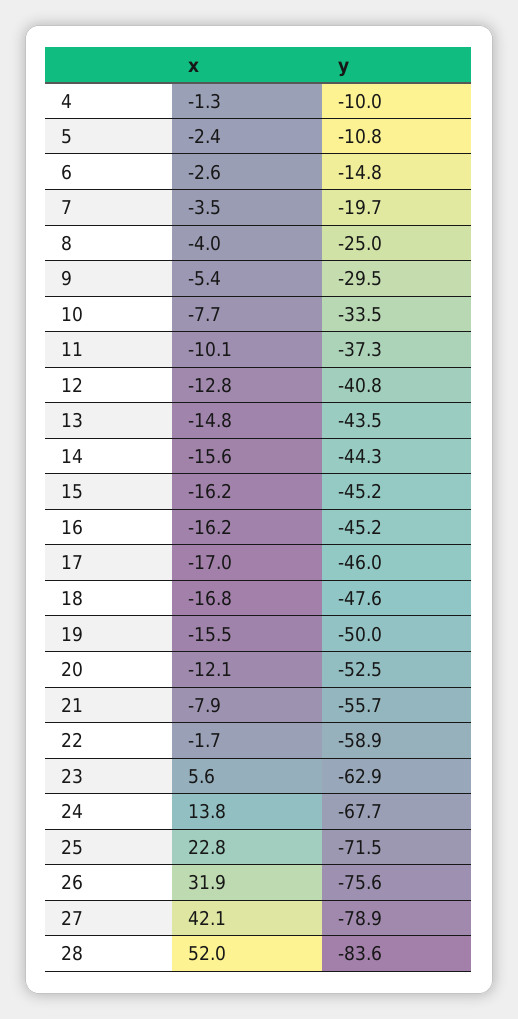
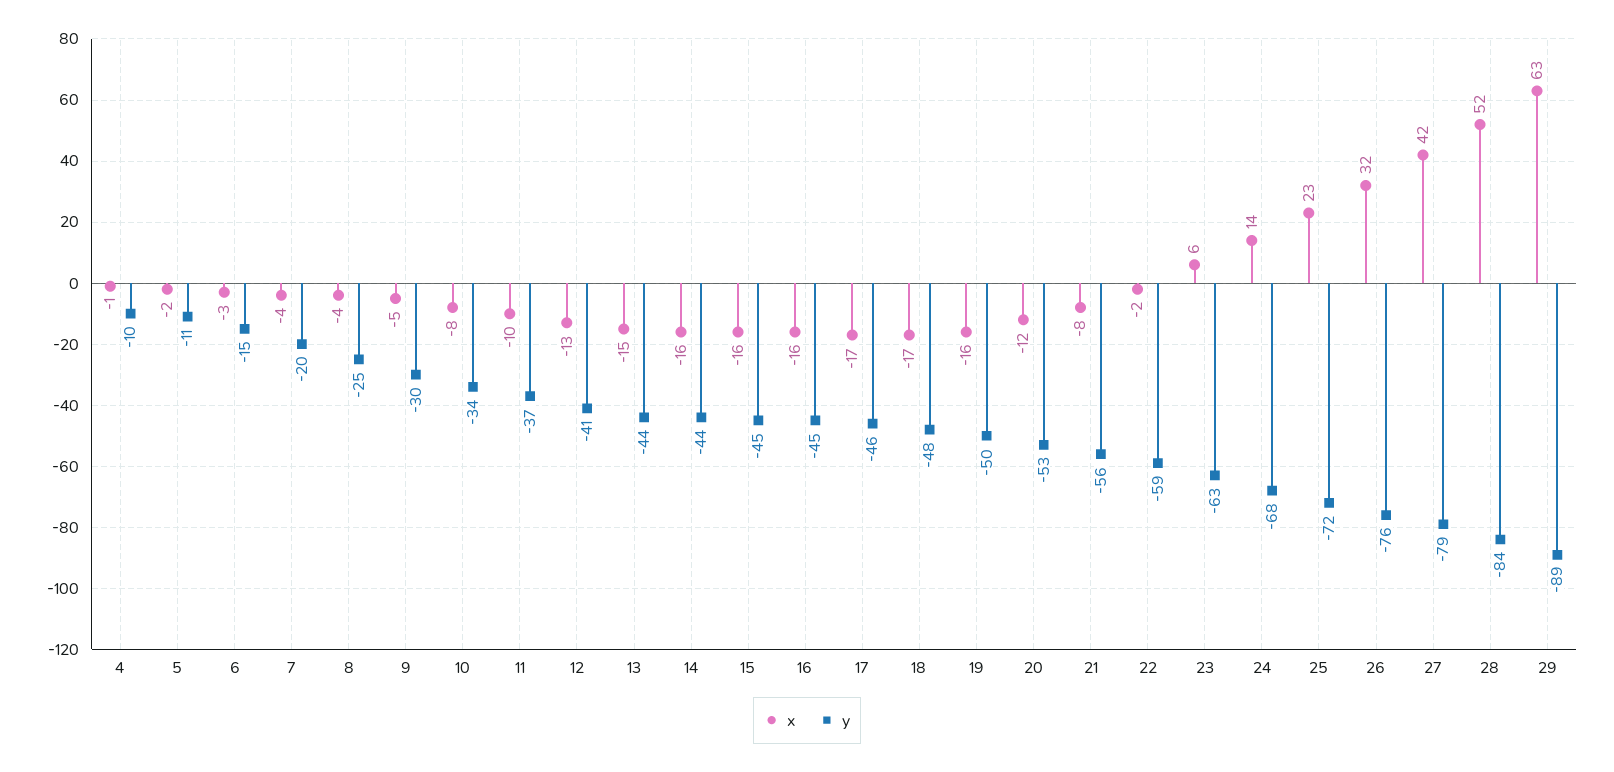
  {
    "x": {
      "4": -1.3,
      "5": -2.4,
      "6": -2.6,
      "7": -3.5,
      "8": -4,
      "9": -5.4,
      "10": -7.7,
      "11": -10.1,
      "12": -12.8,
      "13": -14.8,
      "14": -15.6,
      "15": -16.2,
      "16": -16.2,
      "17": -17,
      "18": -16.8,
      "19": -15.5,
      "20": -12.1,
      "21": -7.9,
      "22": -1.7,
      "23": 5.6,
      "24": 13.8,
      "25": 22.8,
      "26": 31.9,
      "27": 42.1,
-     "28": 52
+     "28": 52,
+     "29": 63
    },
    "y": {
      "4": -10,
      "5": -10.8,
      "6": -14.8,
      "7": -19.7,
      "8": -25,
      "9": -29.5,
      "10": -33.5,
      "11": -37.3,
      "12": -40.8,
      "13": -43.5,
      "14": -44.3,
      "15": -45.2,
      "16": -45.2,
      "17": -46,
      "18": -47.6,
      "19": -50,
      "20": -52.5,
      "21": -55.7,
      "22": -58.9,
      "23": -62.9,
      "24": -67.7,
      "25": -71.5,
      "26": -75.6,
      "27": -78.9,
-     "28": -83.6
+     "28": -83.6,
+     "29": -89
    }
  }

